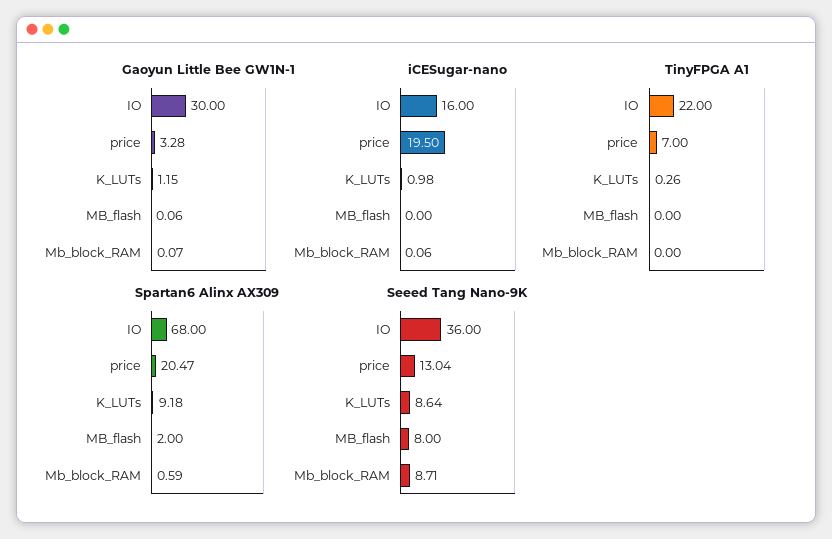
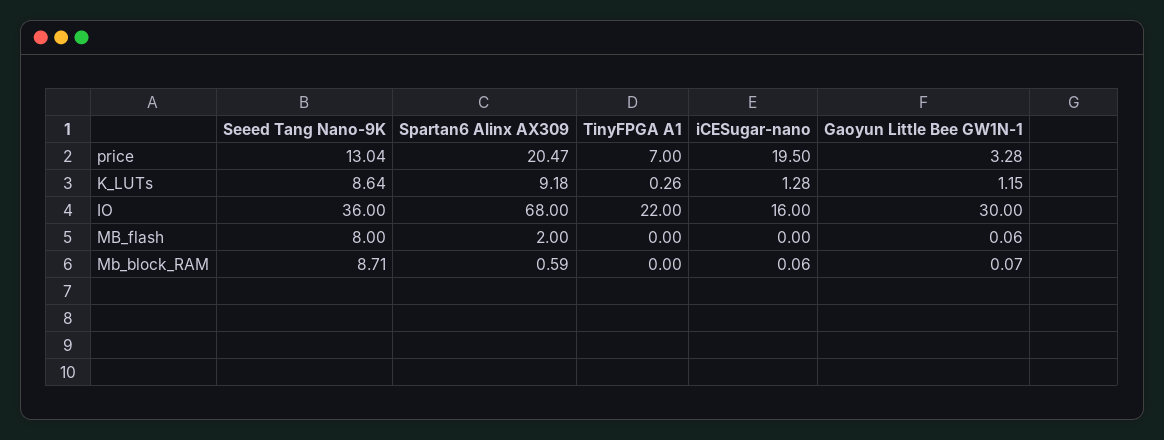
  {
    "Gaoyun Little Bee GW1N-1": {
      "IO": 30,
      "price": 3.28,
      "K_LUTs": 1.15,
      "MB_flash": 0.06,
      "Mb_block_RAM": 0.07
    },
    "iCESugar-nano": {
      "IO": 16,
      "price": 19.5,
-     "K_LUTs": 0.98,
+     "K_LUTs": 1.28,
      "MB_flash": 0,
      "Mb_block_RAM": 0.06
    },
    "TinyFPGA A1": {
      "IO": 22,
      "price": 7,
      "K_LUTs": 0.26,
      "MB_flash": 0,
      "Mb_block_RAM": 0
    },
    "Spartan6 Alinx AX309": {
      "IO": 68,
      "price": 20.47,
      "K_LUTs": 9.18,
      "MB_flash": 2,
      "Mb_block_RAM": 0.59
    },
    "Seeed Tang Nano-9K": {
      "IO": 36,
      "price": 13.04,
      "K_LUTs": 8.64,
      "MB_flash": 8,
      "Mb_block_RAM": 8.71
    }
  }

